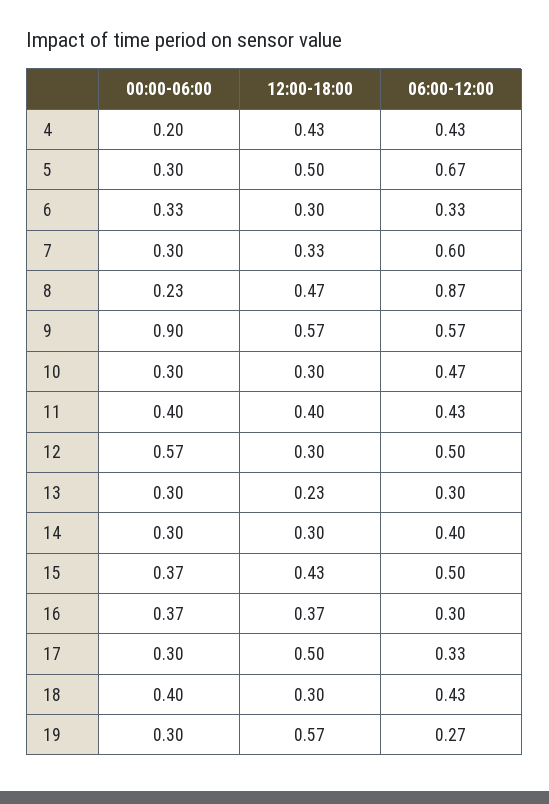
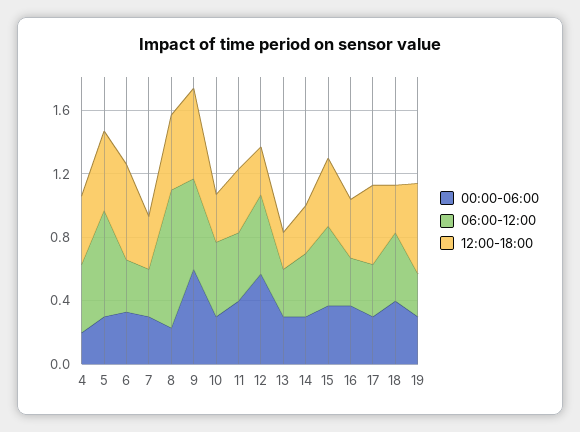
  {
    "00:00-06:00": {
      "4": 0.2,
      "5": 0.3,
      "6": 0.33,
      "7": 0.3,
      "8": 0.23,
-     "9": 0.9,
+     "9": 0.6,
      "10": 0.3,
      "11": 0.4,
      "12": 0.57,
      "13": 0.3,
      "14": 0.3,
      "15": 0.37,
      "16": 0.37,
      "17": 0.3,
      "18": 0.4,
      "19": 0.3
    },
    "12:00-18:00": {
      "4": 0.43,
      "5": 0.5,
-     "6": 0.3,
+     "6": 0.6,
      "7": 0.33,
      "8": 0.47,
      "9": 0.57,
      "10": 0.3,
      "11": 0.4,
      "12": 0.3,
      "13": 0.23,
      "14": 0.3,
      "15": 0.43,
      "16": 0.37,
      "17": 0.5,
      "18": 0.3,
      "19": 0.57
    },
    "06:00-12:00": {
      "4": 0.43,
      "5": 0.67,
      "6": 0.33,
-     "7": 0.6,
+     "7": 0.3,
      "8": 0.87,
      "9": 0.57,
      "10": 0.47,
      "11": 0.43,
      "12": 0.5,
      "13": 0.3,
      "14": 0.4,
      "15": 0.5,
      "16": 0.3,
      "17": 0.33,
      "18": 0.43,
      "19": 0.27
    }
  }

